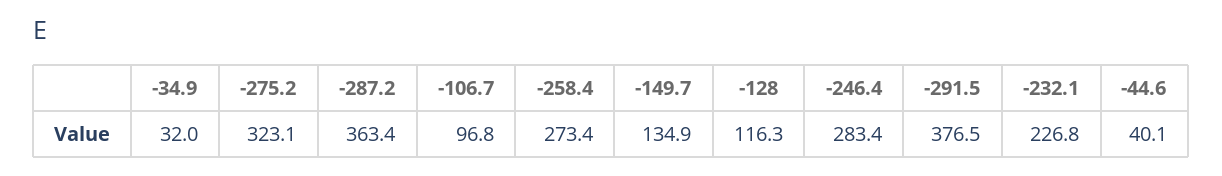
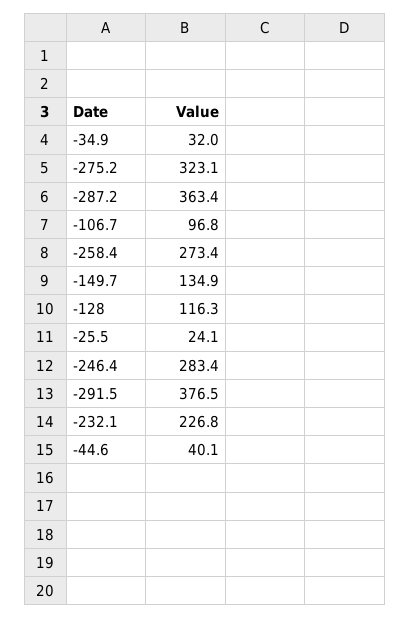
  {
    "-34.9": 32,
    "-275.2": 323.1,
    "-287.2": 363.4,
    "-106.7": 96.8,
    "-258.4": 273.4,
    "-149.7": 134.9,
    "-128": 116.3,
    "-246.4": 283.4,
    "-291.5": 376.5,
    "-232.1": 226.8,
-   "-44.6": 40.1
+   "-44.6": 40.1,
+   "-25.5": 24.1
  }

